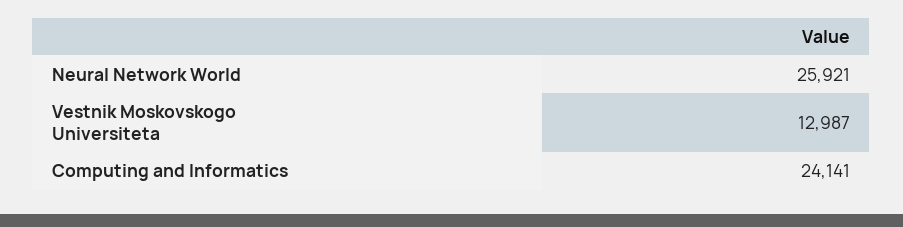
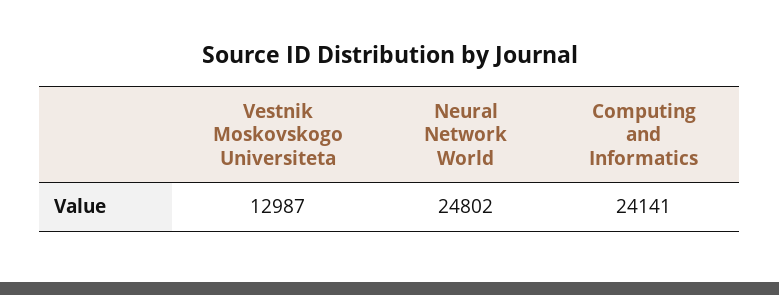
  {
-   "Neural Network World": 25921,
+   "Neural Network World": 24802,
    "Vestnik Moskovskogo Universiteta": 12987,
    "Computing and Informatics": 24141
  }

